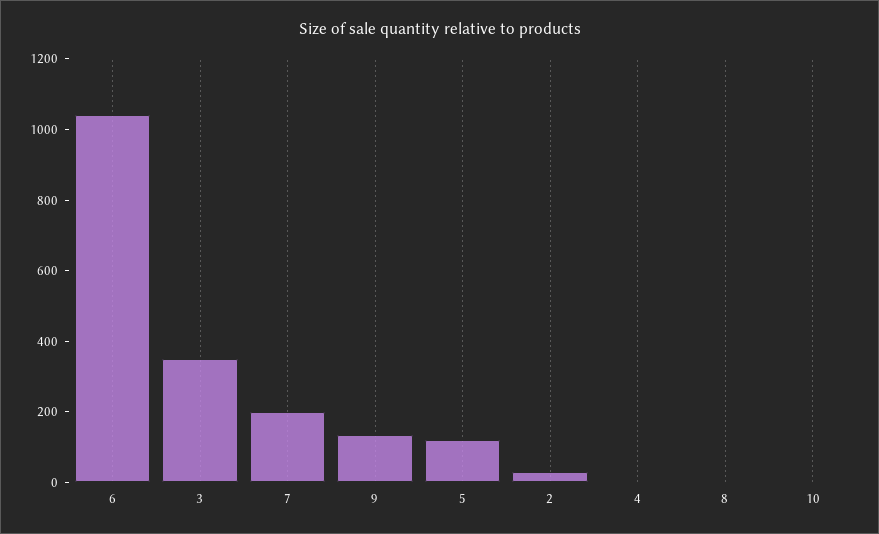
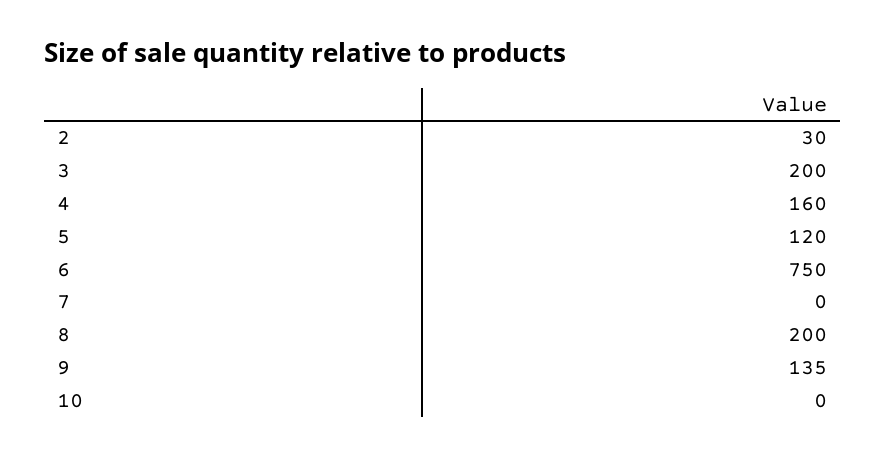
  {
-   "6": 1050,
+   "6": 750,
-   "3": 350,
+   "3": 200,
-   "7": 200,
+   "7": 0,
    "9": 135,
    "5": 120,
    "2": 30,
-   "4": 0,
+   "4": 160,
-   "8": 0,
+   "8": 200,
    "10": 0
  }

